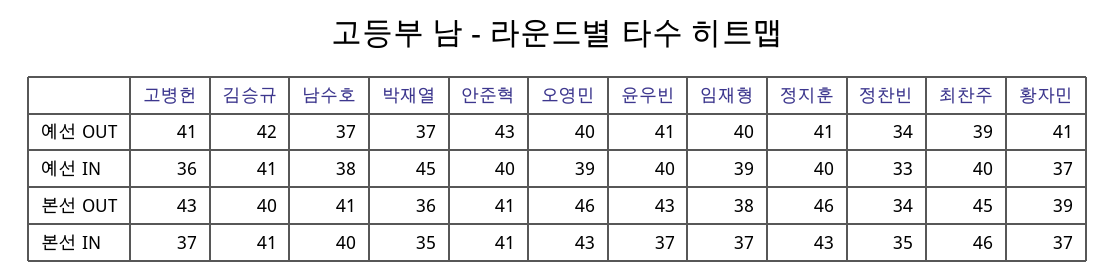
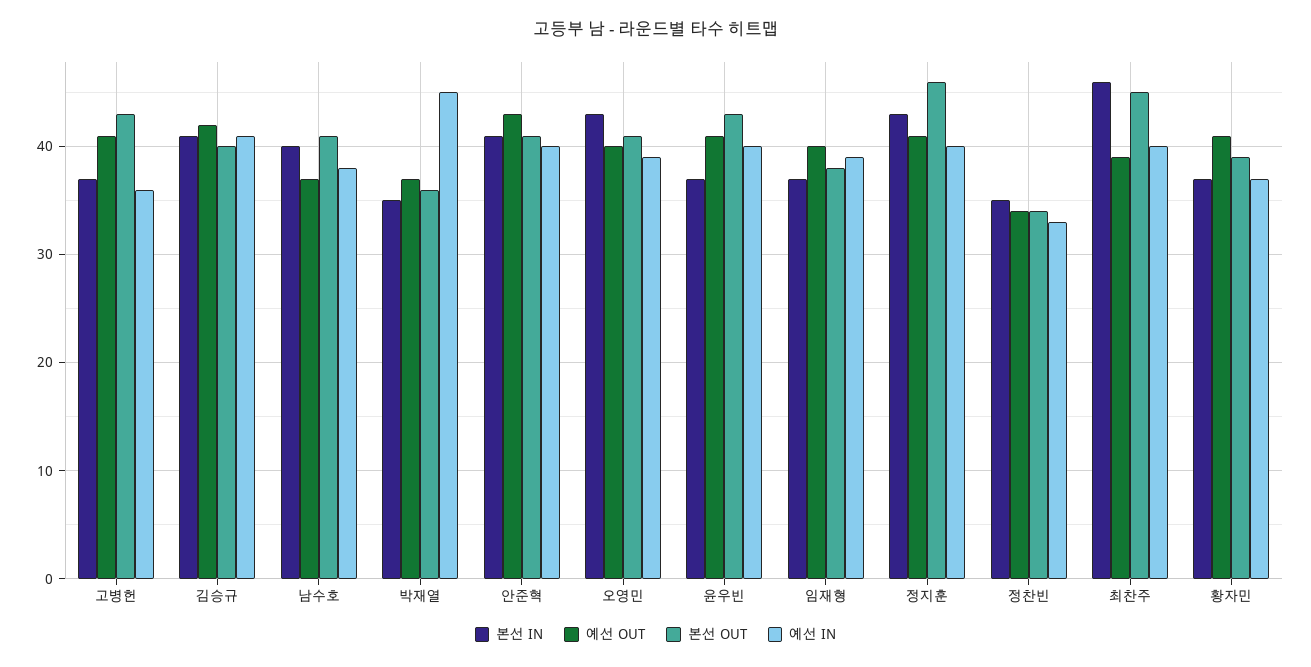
  {
    "예선 OUT": {
      "고병헌": 41,
      "김승규": 42,
      "남수호": 37,
      "박재열": 37,
      "안준혁": 43,
      "오영민": 40,
      "윤우빈": 41,
      "임재형": 40,
      "정지훈": 41,
      "정찬빈": 34,
      "최찬주": 39,
      "황자민": 41
    },
    "예선 IN": {
      "고병헌": 36,
      "김승규": 41,
      "남수호": 38,
      "박재열": 45,
      "안준혁": 40,
      "오영민": 39,
      "윤우빈": 40,
      "임재형": 39,
      "정지훈": 40,
      "정찬빈": 33,
      "최찬주": 40,
      "황자민": 37
    },
    "본선 OUT": {
      "고병헌": 43,
      "김승규": 40,
      "남수호": 41,
      "박재열": 36,
      "안준혁": 41,
-     "오영민": 46,
+     "오영민": 41,
      "윤우빈": 43,
      "임재형": 38,
      "정지훈": 46,
      "정찬빈": 34,
      "최찬주": 45,
      "황자민": 39
    },
    "본선 IN": {
      "고병헌": 37,
      "김승규": 41,
      "남수호": 40,
      "박재열": 35,
      "안준혁": 41,
      "오영민": 43,
      "윤우빈": 37,
      "임재형": 37,
      "정지훈": 43,
      "정찬빈": 35,
      "최찬주": 46,
      "황자민": 37
    }
  }

